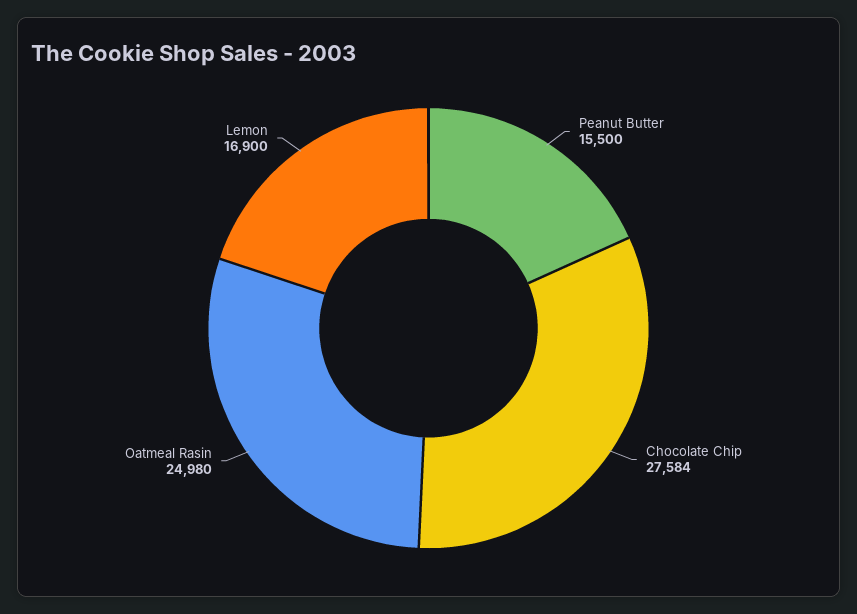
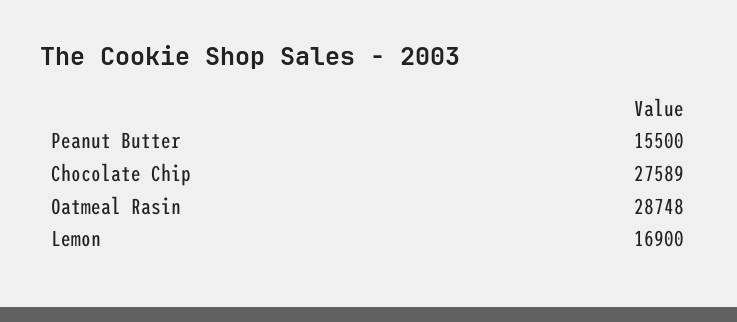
  {
    "Peanut Butter": 15500,
-   "Chocolate Chip": 27584,
+   "Chocolate Chip": 27589,
-   "Oatmeal Rasin": 24980,
+   "Oatmeal Rasin": 28748,
    "Lemon": 16900
  }

